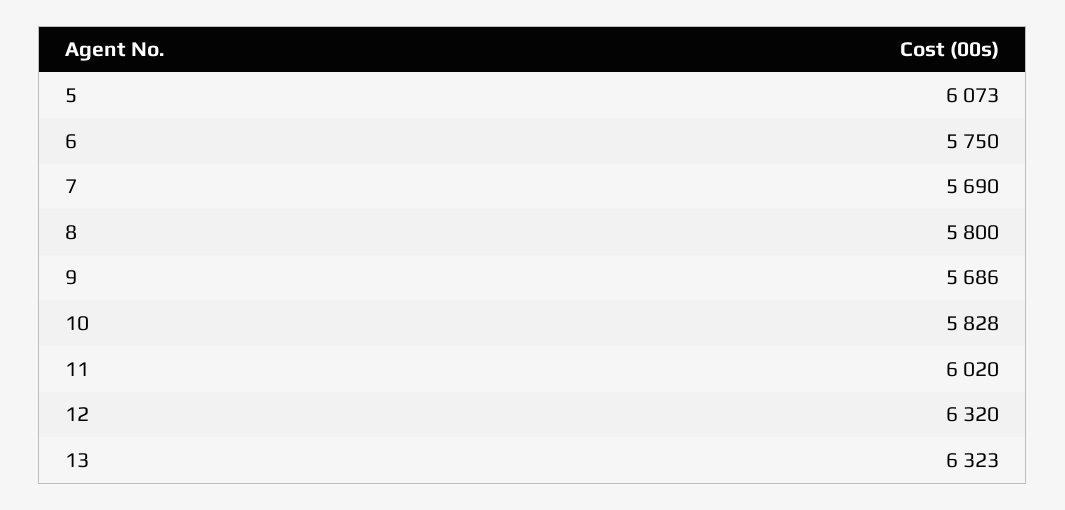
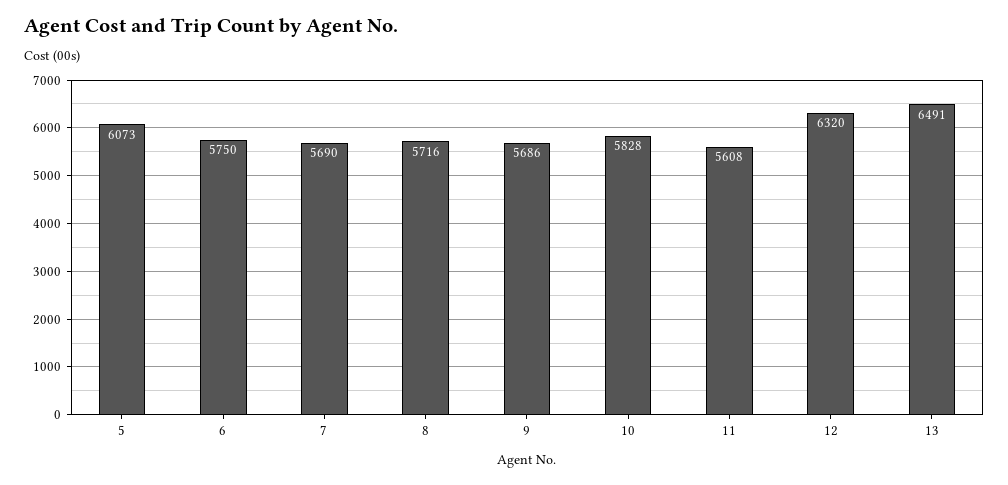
  {
    "5": 6073,
    "6": 5750,
    "7": 5690,
-   "8": 5800,
+   "8": 5716,
    "9": 5686,
    "10": 5828,
-   "11": 6020,
+   "11": 5608,
    "12": 6320,
-   "13": 6323
+   "13": 6491
  }

